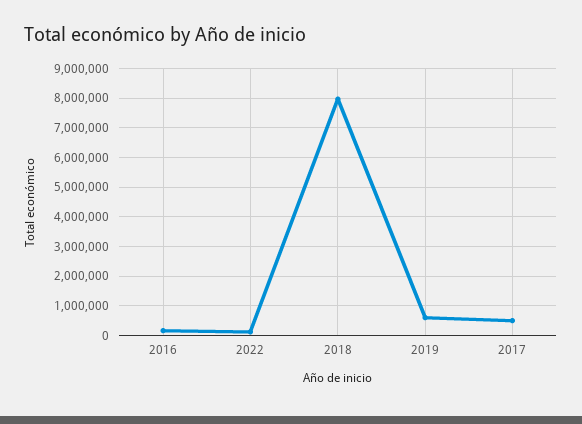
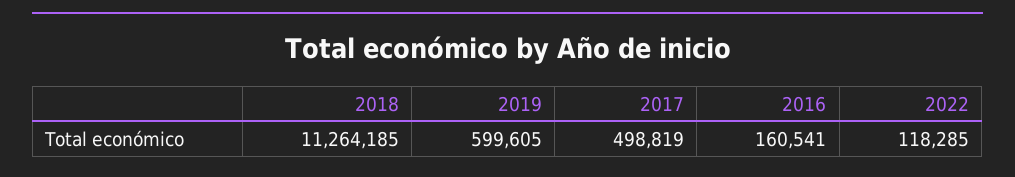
  {
    "2016": 160541,
    "2022": 118285,
-   "2018": 8000000,
+   "2018": 11264185,
    "2019": 599605,
    "2017": 498819
  }

